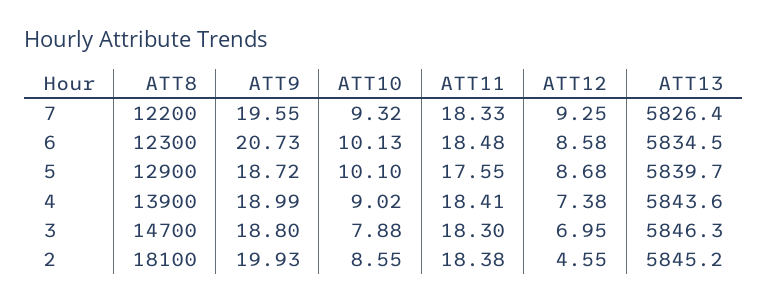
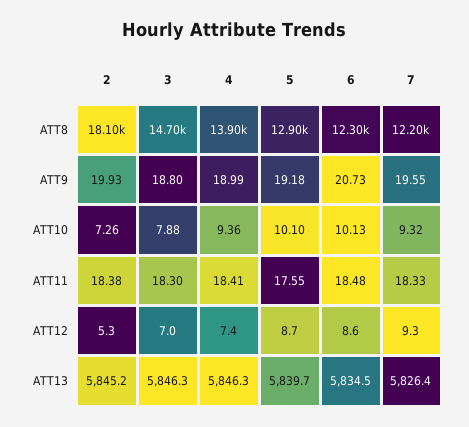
  {
    "ATT8": {
      "7": 12200,
      "6": 12300,
      "5": 12900,
      "4": 13900,
      "3": 14700,
      "2": 18100
    },
    "ATT9": {
      "7": 19.55,
      "6": 20.73,
-     "5": 18.72,
+     "5": 19.18,
      "4": 18.99,
      "3": 18.8,
      "2": 19.93
    },
    "ATT10": {
      "7": 9.32,
      "6": 10.13,
      "5": 10.1,
-     "4": 9.02,
+     "4": 9.36,
      "3": 7.88,
-     "2": 8.55
+     "2": 7.26
    },
    "ATT11": {
      "7": 18.33,
      "6": 18.48,
      "5": 17.55,
      "4": 18.41,
      "3": 18.3,
      "2": 18.38
    },
    "ATT12": {
      "7": 9.25,
      "6": 8.58,
      "5": 8.68,
      "4": 7.38,
      "3": 6.95,
-     "2": 4.55
+     "2": 5.3
    },
    "ATT13": {
      "7": 5826.4,
      "6": 5834.5,
      "5": 5839.7,
-     "4": 5843.6,
+     "4": 5846.3,
      "3": 5846.3,
      "2": 5845.2
    }
  }

